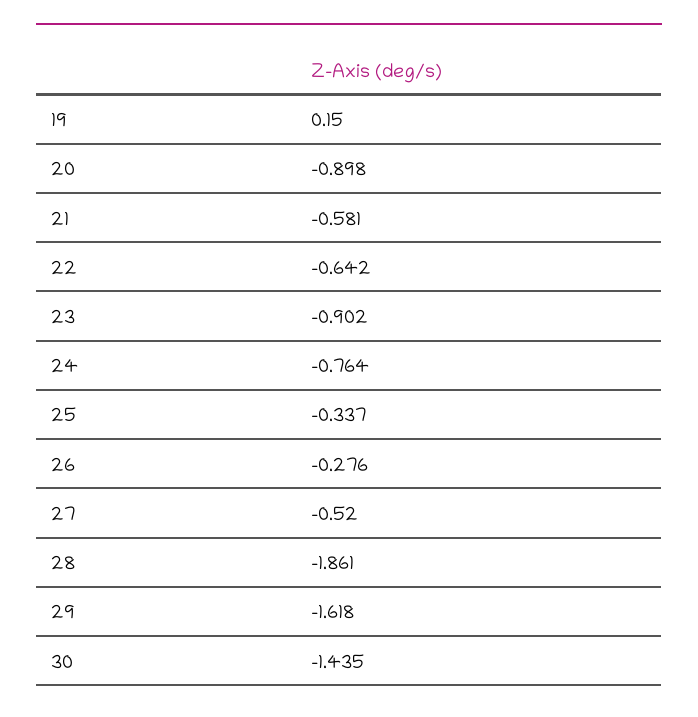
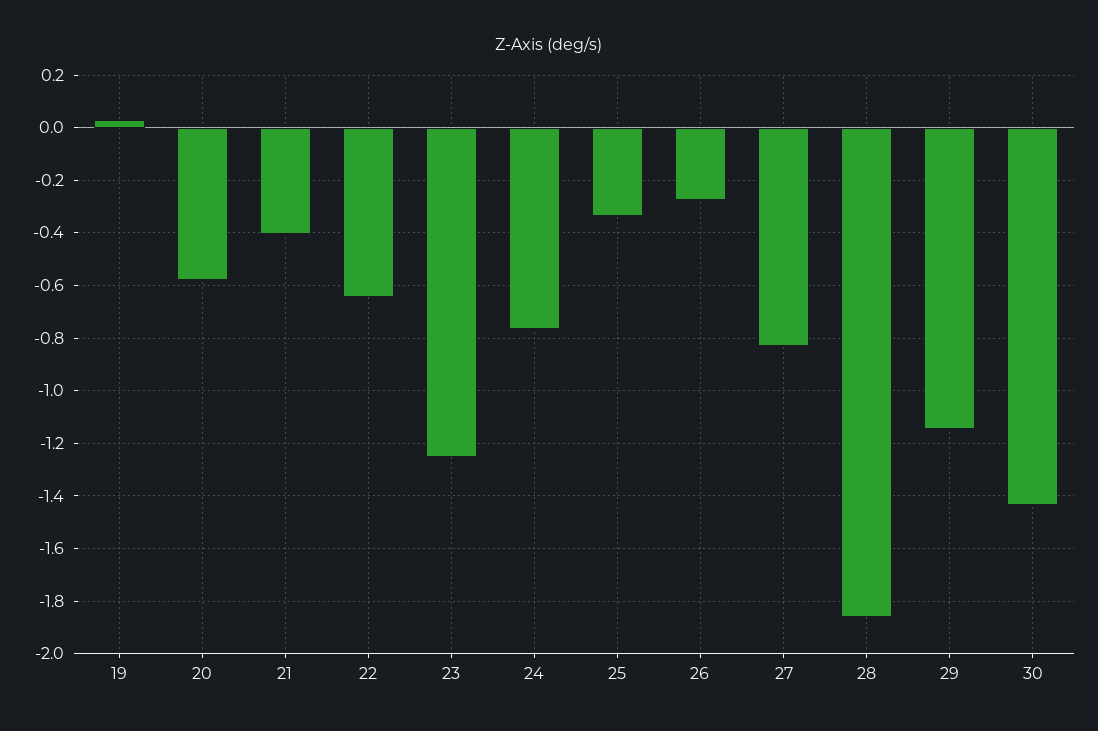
  {
-   "19": 0.15,
+   "19": 0.025,
-   "20": -0.898,
+   "20": -0.575,
-   "21": -0.581,
+   "21": -0.4,
    "22": -0.642,
-   "23": -0.902,
+   "23": -1.25,
    "24": -0.764,
    "25": -0.337,
    "26": -0.276,
-   "27": -0.52,
+   "27": -0.825,
    "28": -1.861,
-   "29": -1.618,
+   "29": -1.15,
    "30": -1.435
  }

